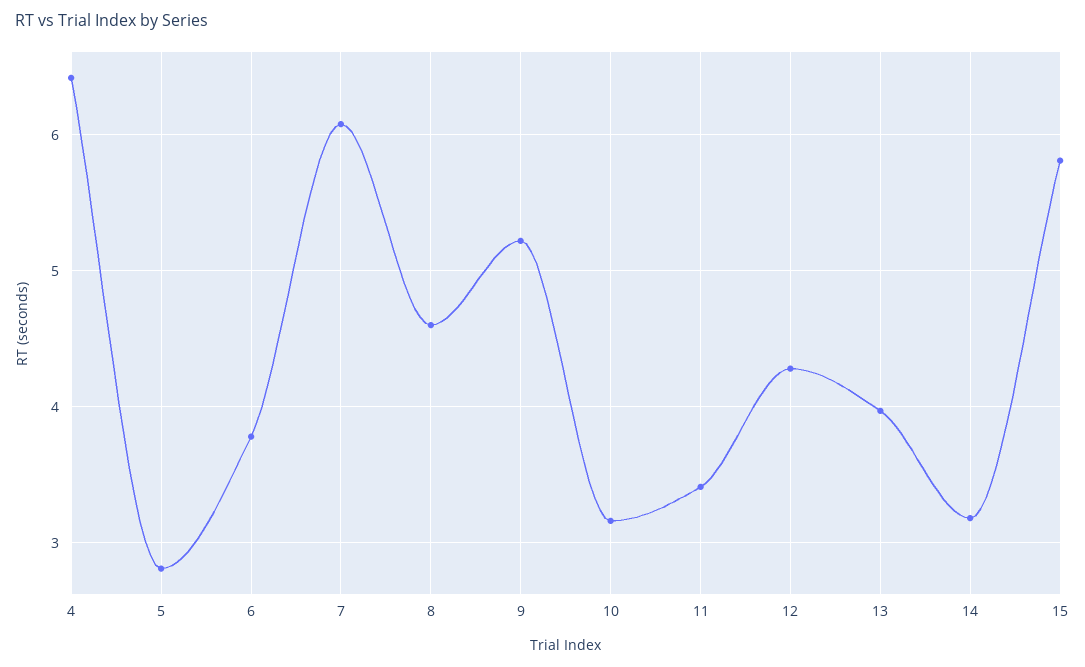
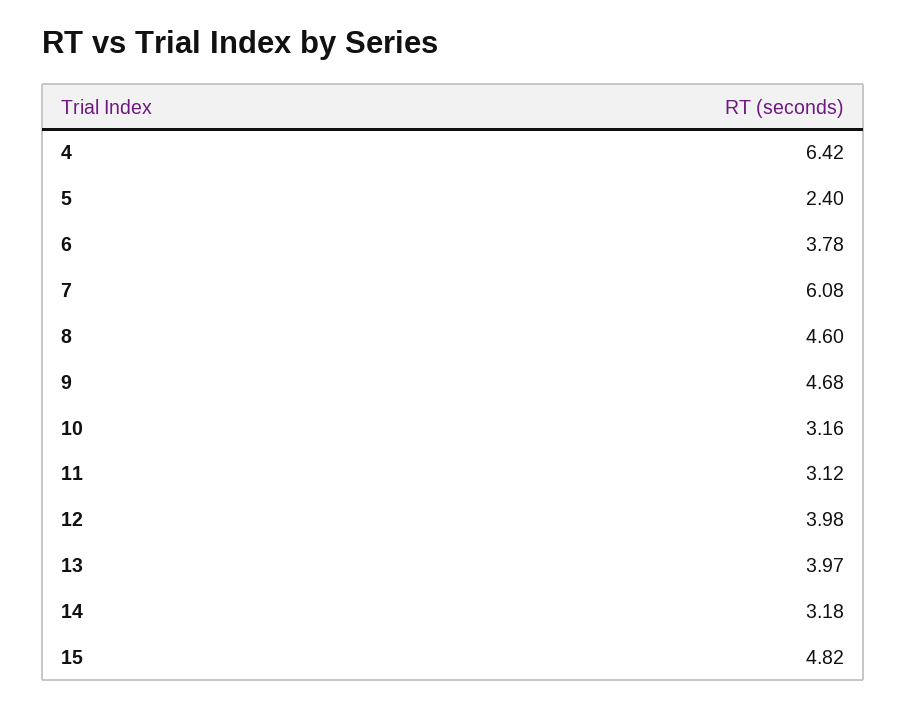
  {
    "4": 6.42,
-   "5": 2.8,
+   "5": 2.4,
    "6": 3.78,
    "7": 6.08,
    "8": 4.6,
-   "9": 5.2,
+   "9": 4.68,
    "10": 3.16,
-   "11": 3.4,
+   "11": 3.12,
-   "12": 4.3,
+   "12": 3.98,
    "13": 3.97,
    "14": 3.18,
-   "15": 5.8
+   "15": 4.82
  }

